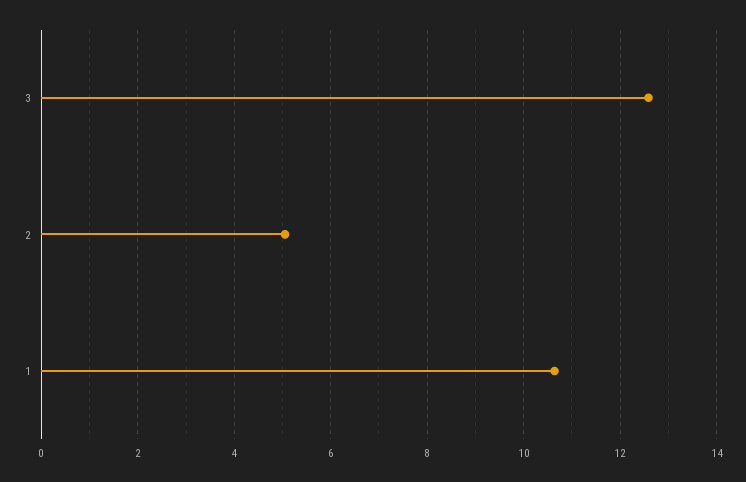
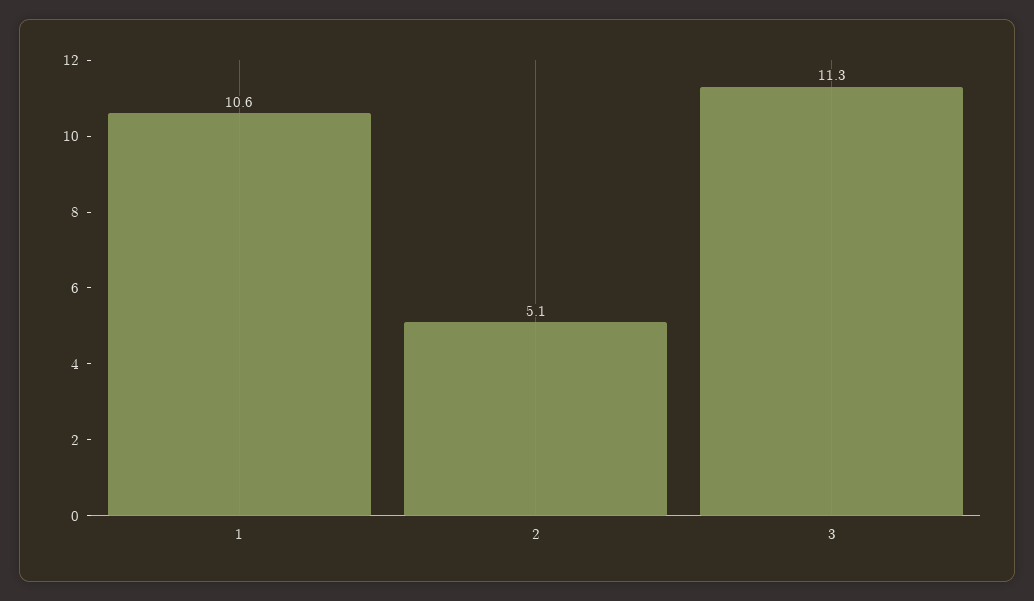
  {
-   "3": 12.6,
+   "3": 11.3,
    "2": 5.1,
    "1": 10.6
  }

